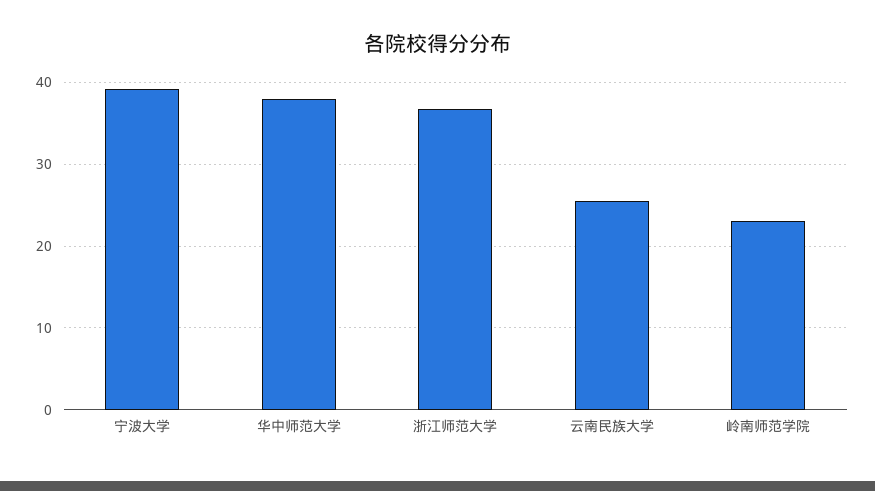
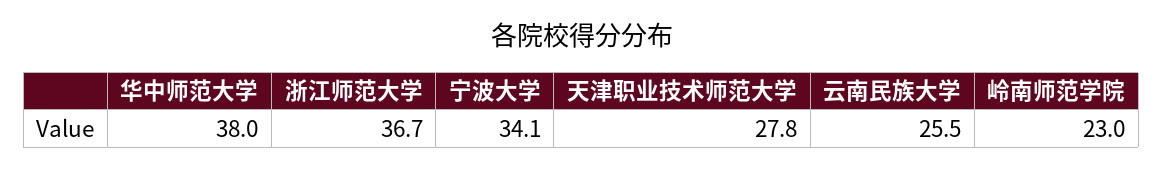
  {
-   "宁波大学": 39,
+   "宁波大学": 34.1,
    "华中师范大学": 38,
    "浙江师范大学": 36.7,
    "云南民族大学": 25.5,
-   "岭南师范学院": 23
+   "岭南师范学院": 23,
+   "天津职业技术师范大学": 27.8
  }

